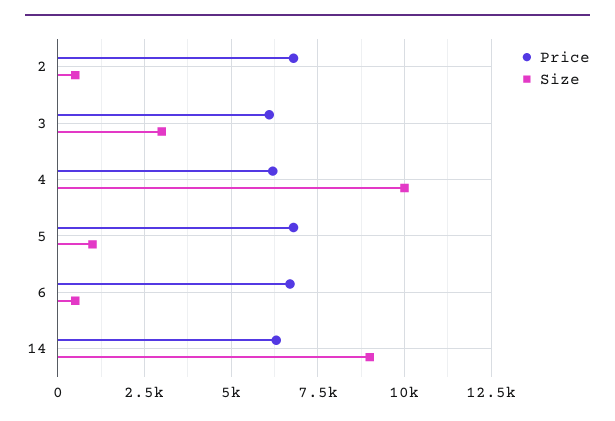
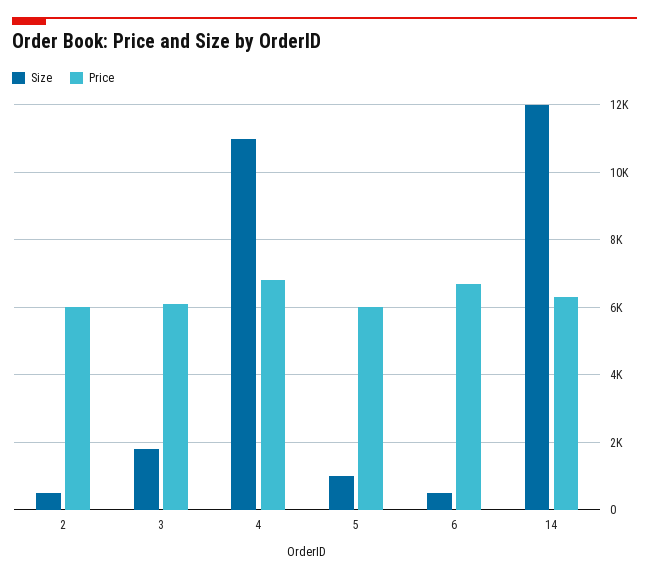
  {
    "Price": {
-     "2": 6750,
+     "2": 6000,
      "3": 6200,
-     "4": 6250,
+     "4": 6800,
-     "5": 6750,
+     "5": 6000,
      "6": 6800,
      "14": 6400
    },
    "Size": {
      "2": 600,
-     "3": 3000,
+     "3": 1800,
-     "4": 10000,
+     "4": 11000,
      "5": 1000,
      "6": 600,
-     "14": 9000
+     "14": 12000
    }
  }

